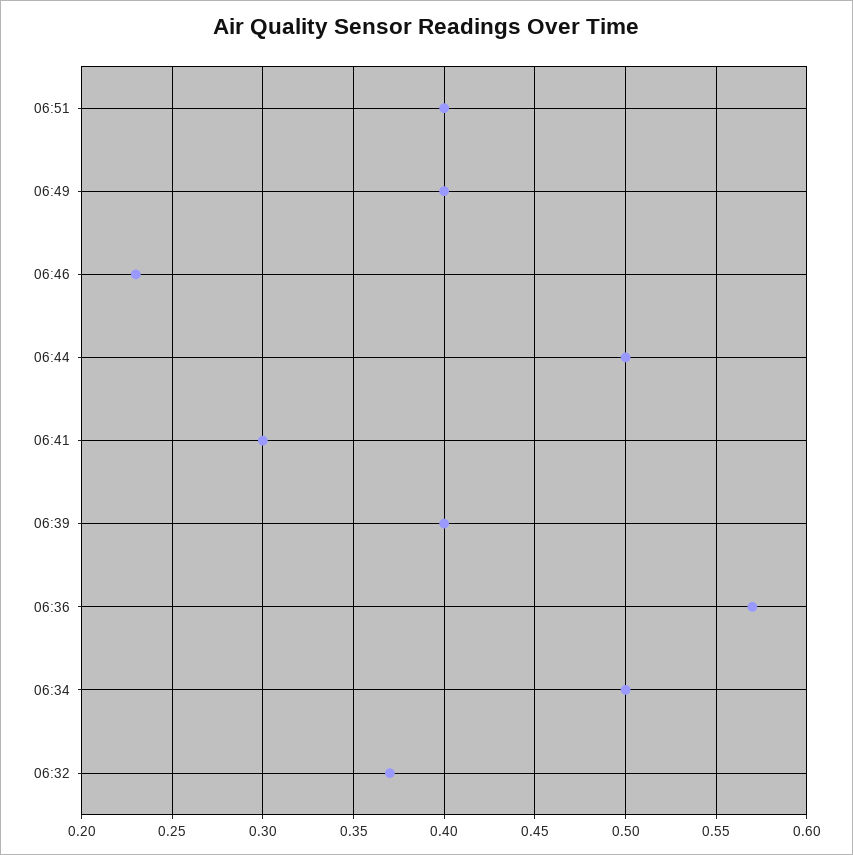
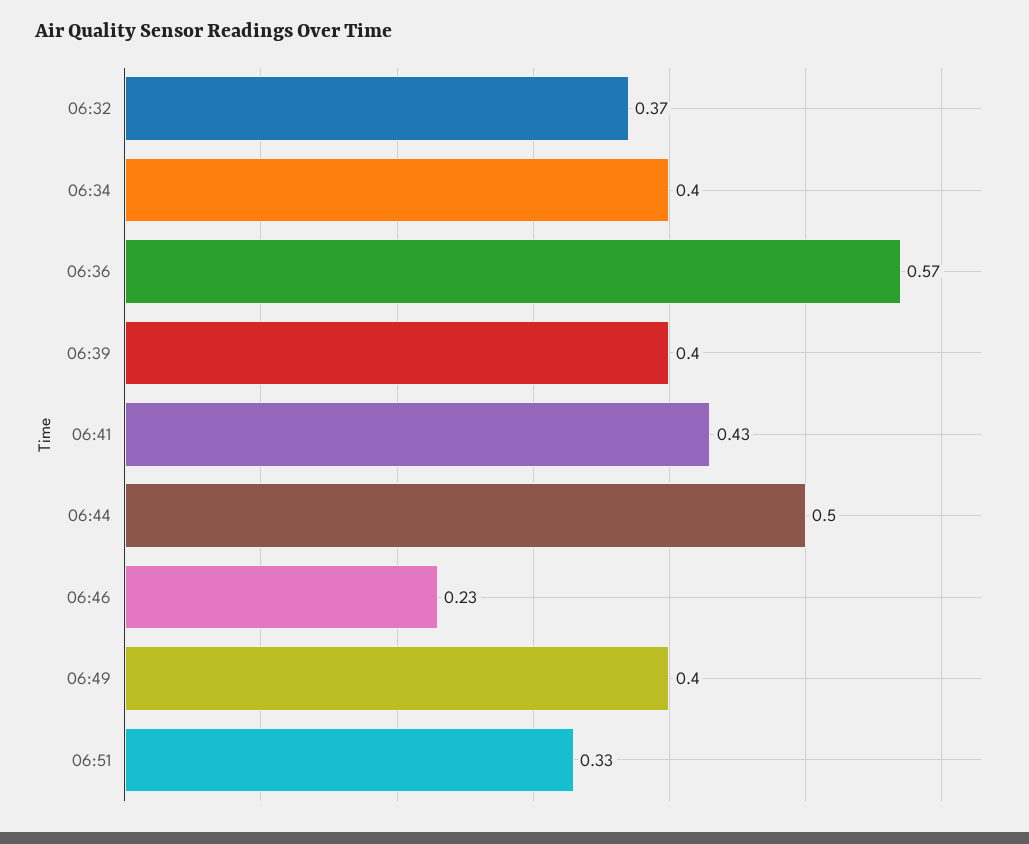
  {
-   "06:51": 0.4,
+   "06:51": 0.33,
    "06:49": 0.4,
    "06:46": 0.23,
    "06:44": 0.5,
-   "06:41": 0.3,
+   "06:41": 0.43,
    "06:39": 0.4,
    "06:36": 0.57,
-   "06:34": 0.5,
+   "06:34": 0.4,
    "06:32": 0.37
  }

